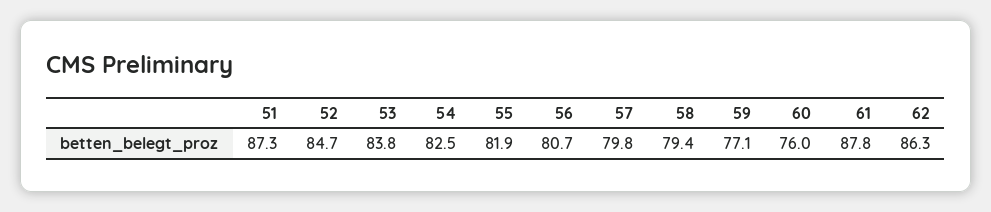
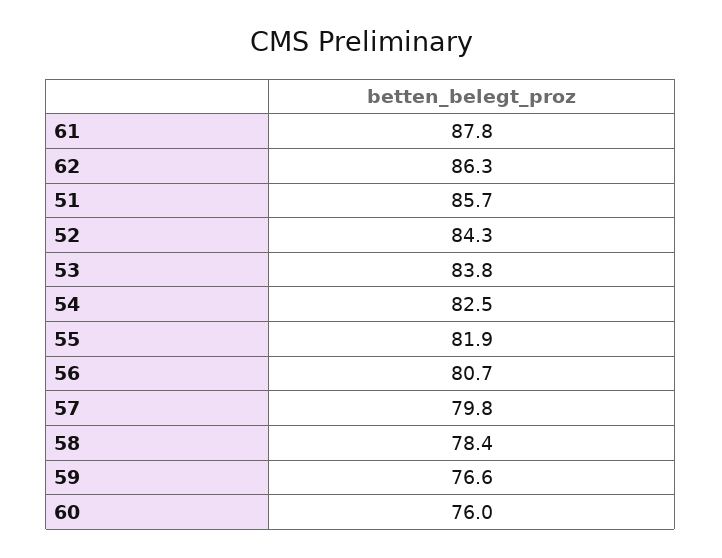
  {
-   "51": 87.3,
+   "51": 85.7,
-   "52": 84.7,
+   "52": 84.3,
    "53": 83.8,
    "54": 82.5,
    "55": 81.9,
    "56": 80.7,
    "57": 79.8,
-   "58": 79.4,
+   "58": 78.4,
-   "59": 77.1,
+   "59": 76.6,
    "60": 76,
    "61": 87.8,
    "62": 86.3
  }

